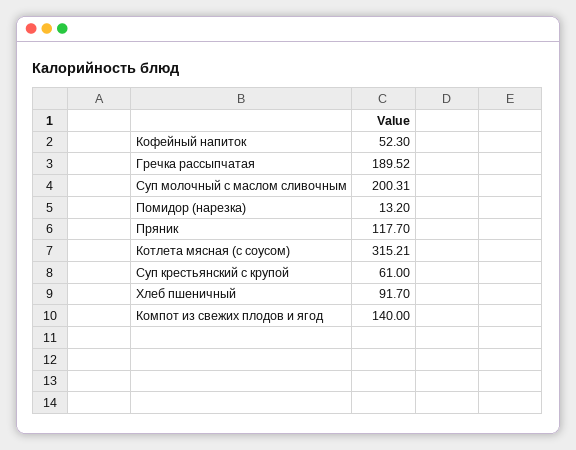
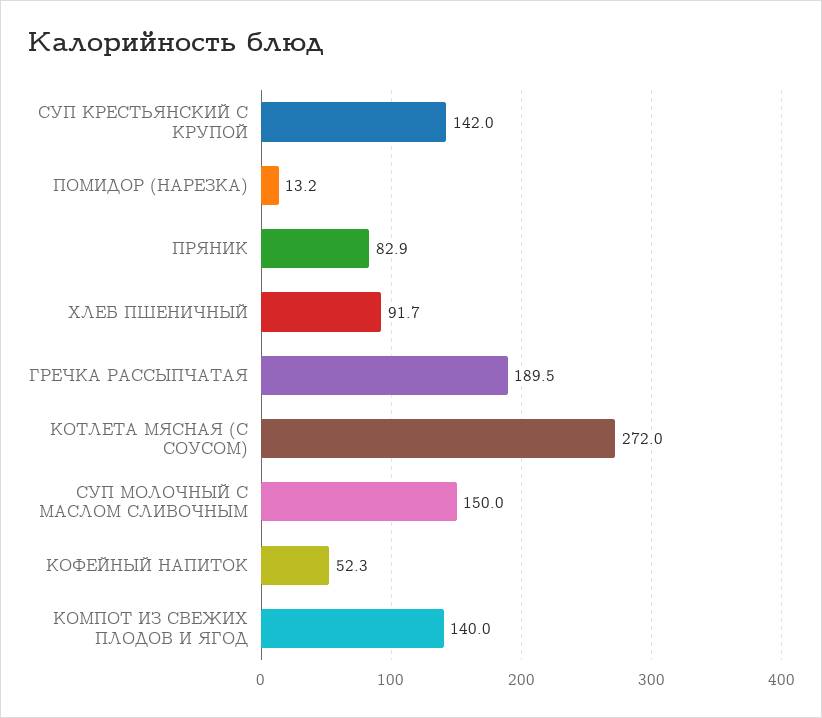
  {
    "Кофейный напиток": 52.3,
    "Гречка рассыпчатая": 189.52,
-   "Суп молочный с маслом сливочным": 200.31,
+   "Суп молочный с маслом сливочным": 150,
    "Помидор (нарезка)": 13.2,
-   "Пряник": 117.7,
+   "Пряник": 82.9,
-   "Котлета мясная (с соусом)": 315.21,
+   "Котлета мясная (с соусом)": 272,
-   "Суп крестьянский с крупой": 61,
+   "Суп крестьянский с крупой": 142,
    "Хлеб пшеничный": 91.7,
    "Компот из свежих плодов и ягод": 140
  }

